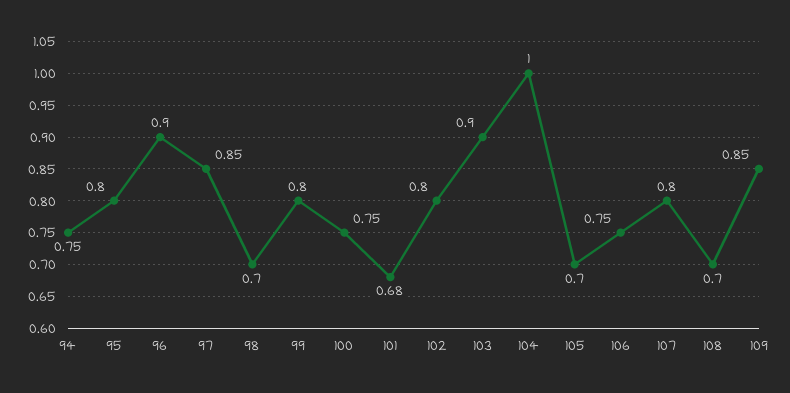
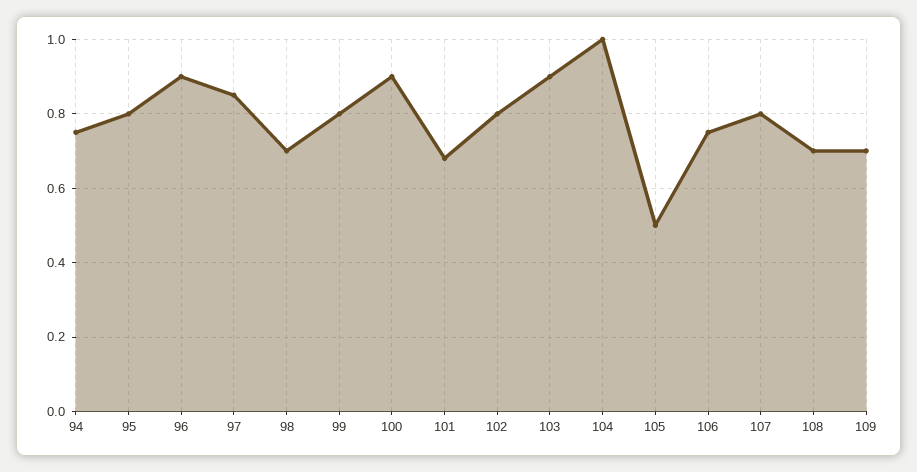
  {
    "94": 0.75,
    "95": 0.8,
    "96": 0.9,
    "97": 0.85,
    "98": 0.7,
    "99": 0.8,
-   "100": 0.75,
+   "100": 0.9,
    "101": 0.68,
    "102": 0.8,
    "103": 0.9,
    "104": 1,
-   "105": 0.7,
+   "105": 0.5,
    "106": 0.75,
    "107": 0.8,
    "108": 0.7,
-   "109": 0.85
+   "109": 0.7
  }

